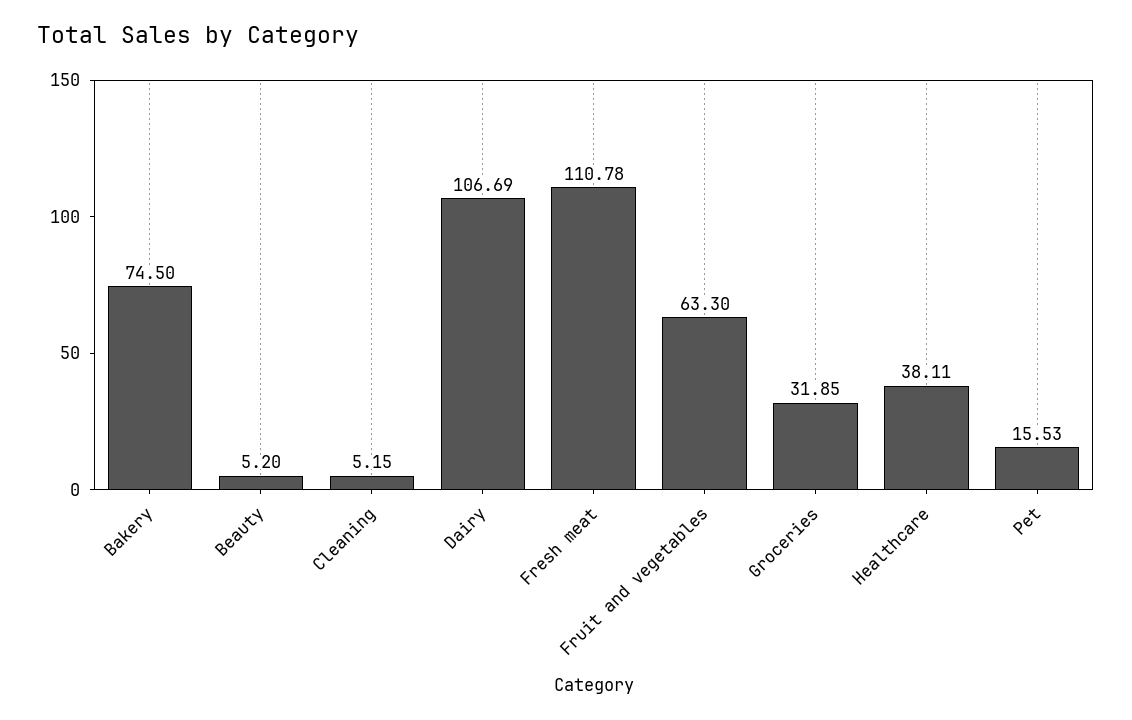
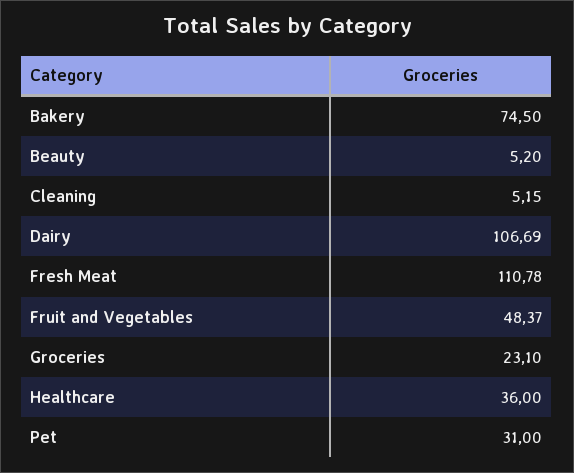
  {
    "Bakery": 74.5,
    "Beauty": 5.2,
    "Cleaning": 5.15,
    "Dairy": 106.69,
    "Fresh meat": 110.78,
-   "Fruit and vegetables": 63.3,
+   "Fruit and vegetables": 48.37,
-   "Groceries": 31.85,
+   "Groceries": 23.1,
-   "Healthcare": 38.11,
+   "Healthcare": 36,
-   "Pet": 15.53
+   "Pet": 31
  }

